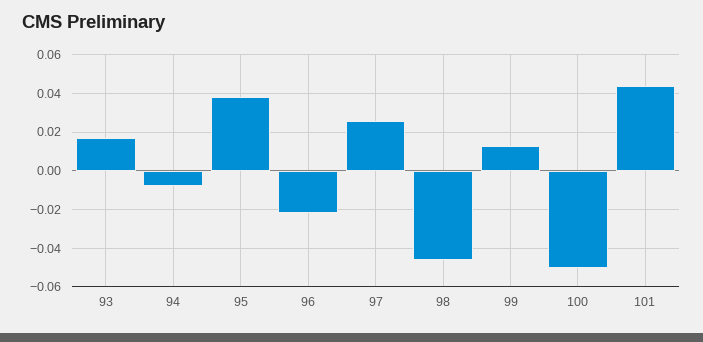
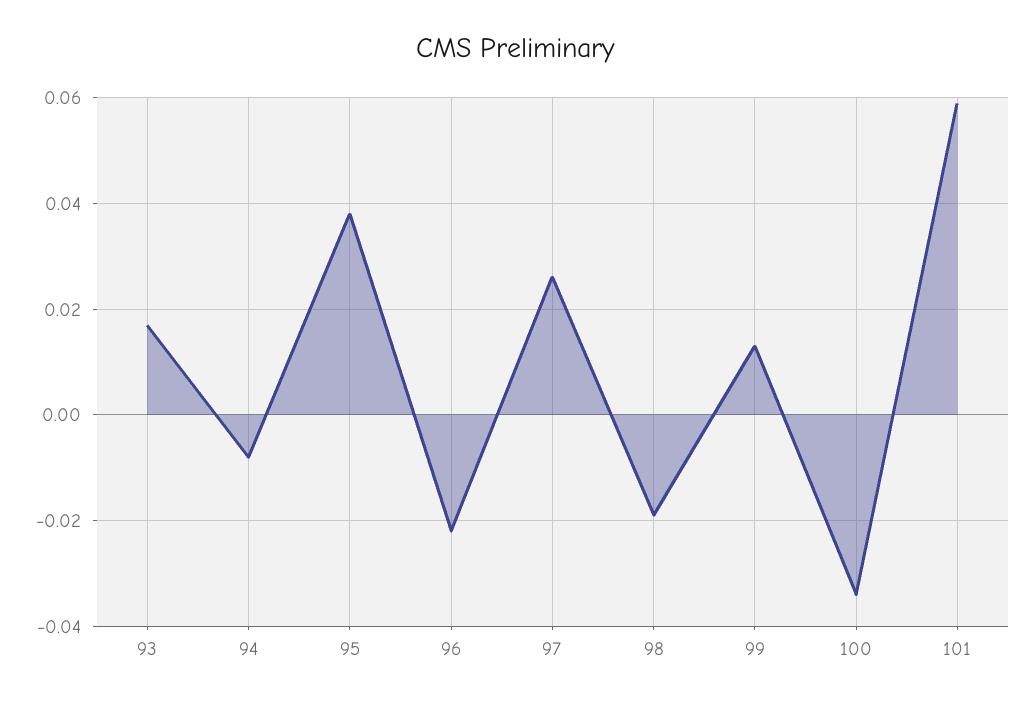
  {
    "93": 0.015,
    "94": -0.01,
    "95": 0.04,
    "96": -0.02,
    "97": 0.025,
-   "98": -0.045,
+   "98": -0.02,
    "99": 0.015,
-   "100": -0.05,
+   "100": -0.035,
-   "101": 0.045
+   "101": 0.06
  }

